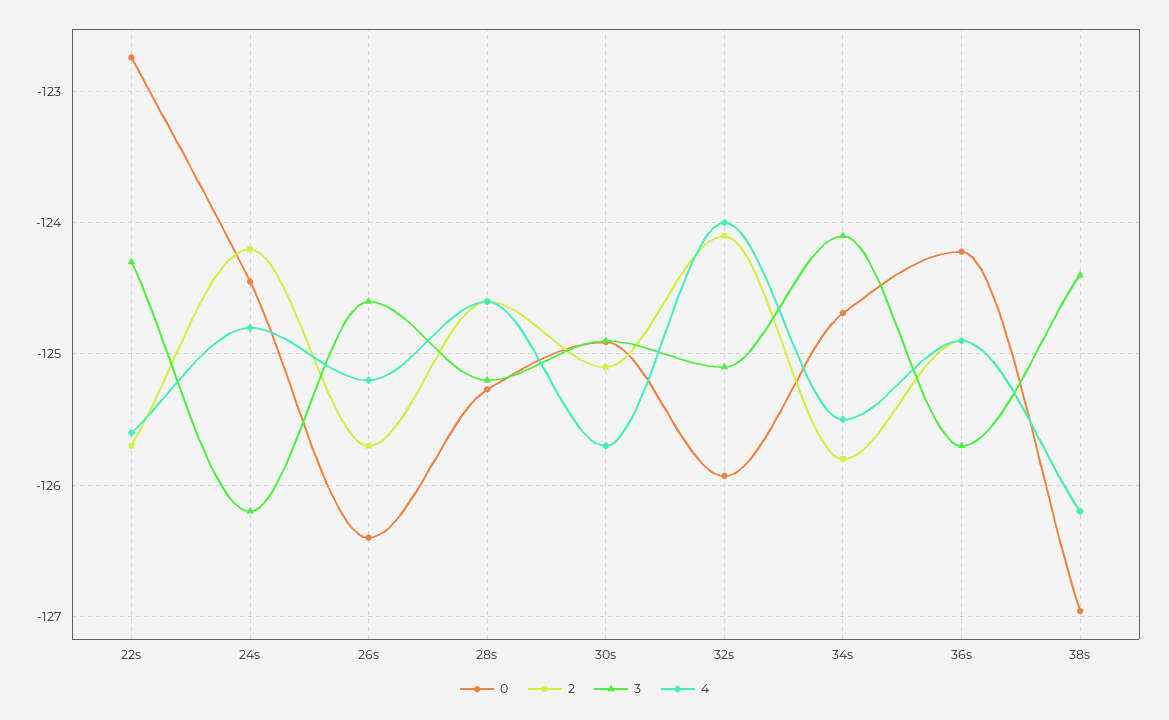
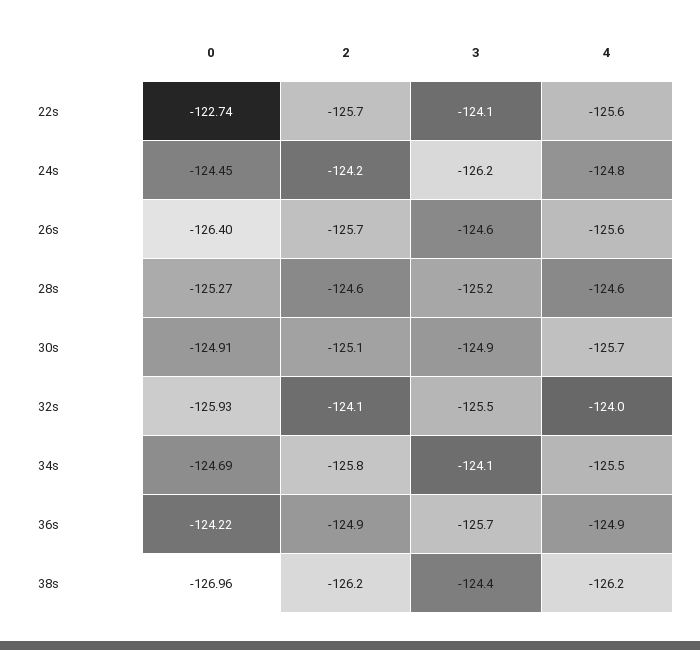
  {
    "0": {
      "22s": -122.74,
      "24s": -124.45,
      "26s": -126.4,
      "28s": -125.27,
      "30s": -124.91,
      "32s": -125.93,
      "34s": -124.69,
      "36s": -124.22,
      "38s": -126.96
    },
    "2": {
      "22s": -125.7,
      "24s": -124.2,
      "26s": -125.7,
      "28s": -124.6,
      "30s": -125.1,
      "32s": -124.1,
      "34s": -125.8,
      "36s": -124.9,
      "38s": -126.2
    },
    "3": {
-     "22s": -124.3,
+     "22s": -124.1,
      "24s": -126.2,
      "26s": -124.6,
      "28s": -125.2,
      "30s": -124.9,
-     "32s": -125.1,
+     "32s": -125.5,
      "34s": -124.1,
      "36s": -125.7,
      "38s": -124.4
    },
    "4": {
      "22s": -125.6,
      "24s": -124.8,
-     "26s": -125.2,
+     "26s": -125.6,
      "28s": -124.6,
      "30s": -125.7,
      "32s": -124,
      "34s": -125.5,
      "36s": -124.9,
      "38s": -126.2
    }
  }

